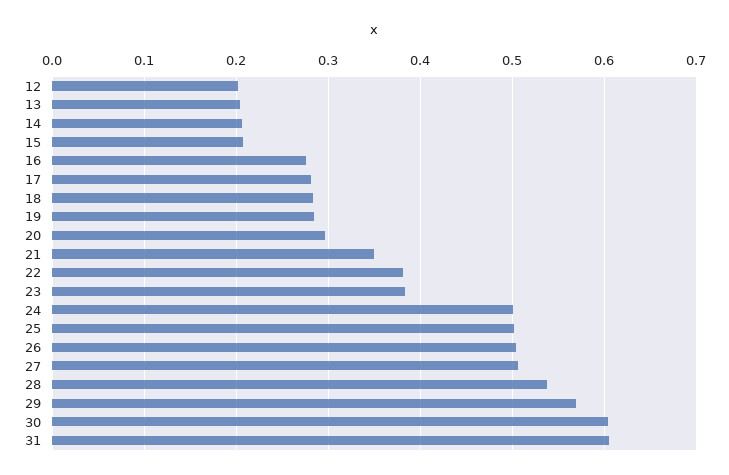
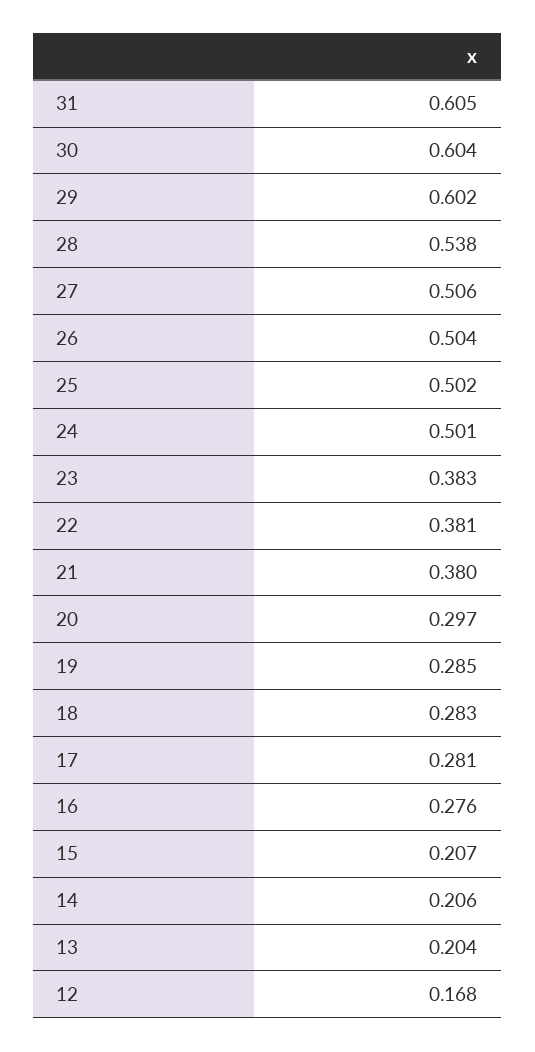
  {
-   "12": 0.2,
+   "12": 0.168,
    "13": 0.204,
    "14": 0.206,
    "15": 0.207,
    "16": 0.276,
    "17": 0.281,
    "18": 0.283,
    "19": 0.285,
    "20": 0.297,
-   "21": 0.35,
+   "21": 0.38,
    "22": 0.381,
    "23": 0.383,
    "24": 0.501,
    "25": 0.502,
    "26": 0.504,
    "27": 0.506,
    "28": 0.538,
-   "29": 0.57,
+   "29": 0.602,
    "30": 0.604,
    "31": 0.605
  }

